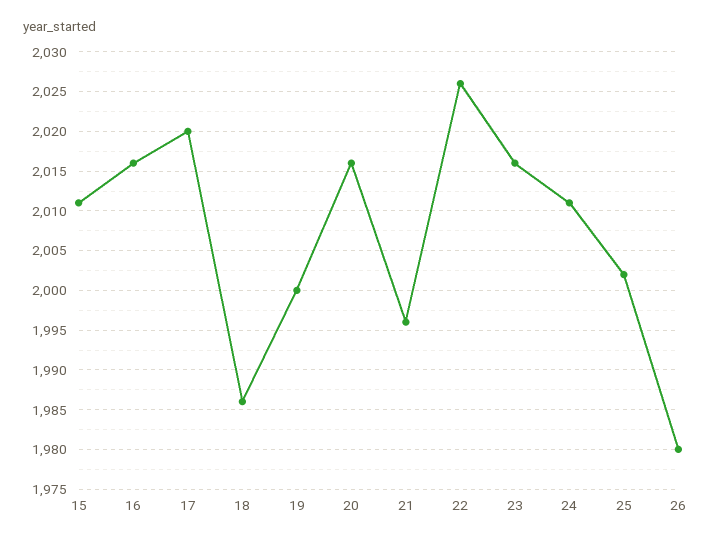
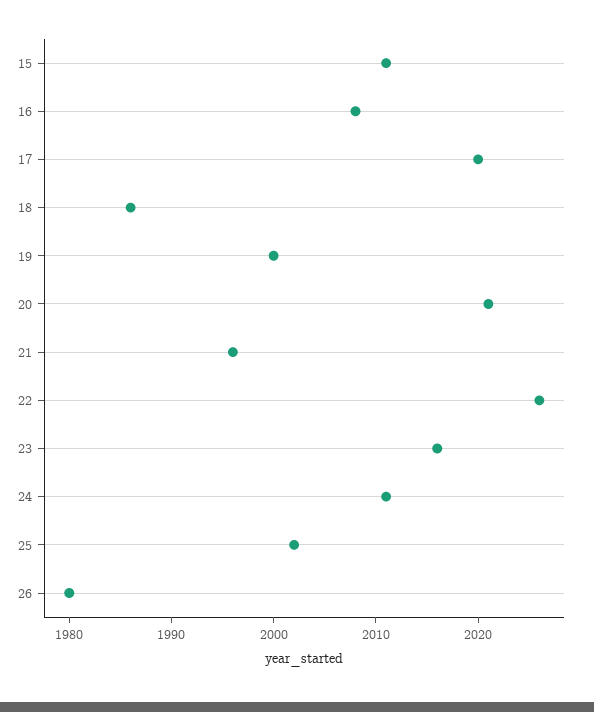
  {
    "15": 2011,
-   "16": 2016,
+   "16": 2008,
    "17": 2020,
    "18": 1986,
    "19": 2000,
-   "20": 2016,
+   "20": 2021,
    "21": 1996,
    "22": 2026,
    "23": 2016,
    "24": 2011,
    "25": 2002,
    "26": 1980
  }

